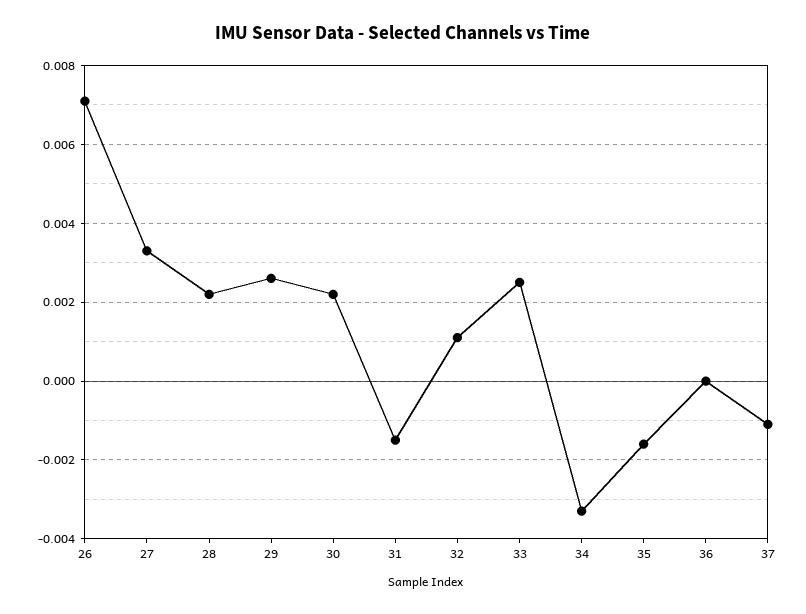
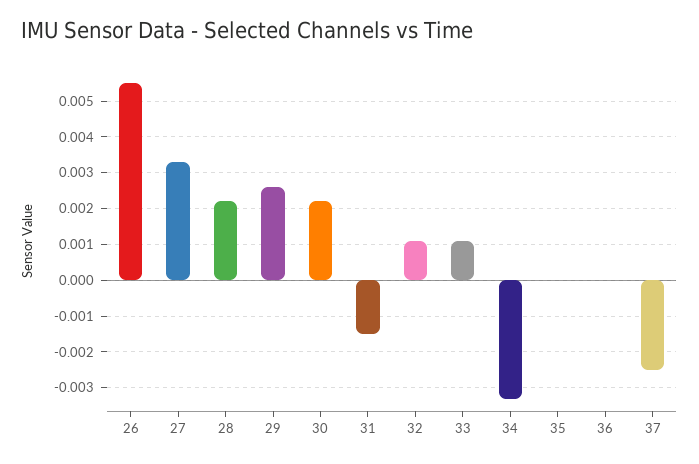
  {
-   "26": 0.007,
+   "26": 0.0055,
    "27": 0.0035,
    "28": 0.002,
    "29": 0.0025,
    "30": 0.002,
    "31": -0.0015,
    "32": 0.001,
-   "33": 0.0025,
+   "33": 0.001,
    "34": -0.0035,
-   "35": -0.0015,
+   "35": 0,
    "36": 0,
-   "37": -0.001
+   "37": -0.0025
  }

